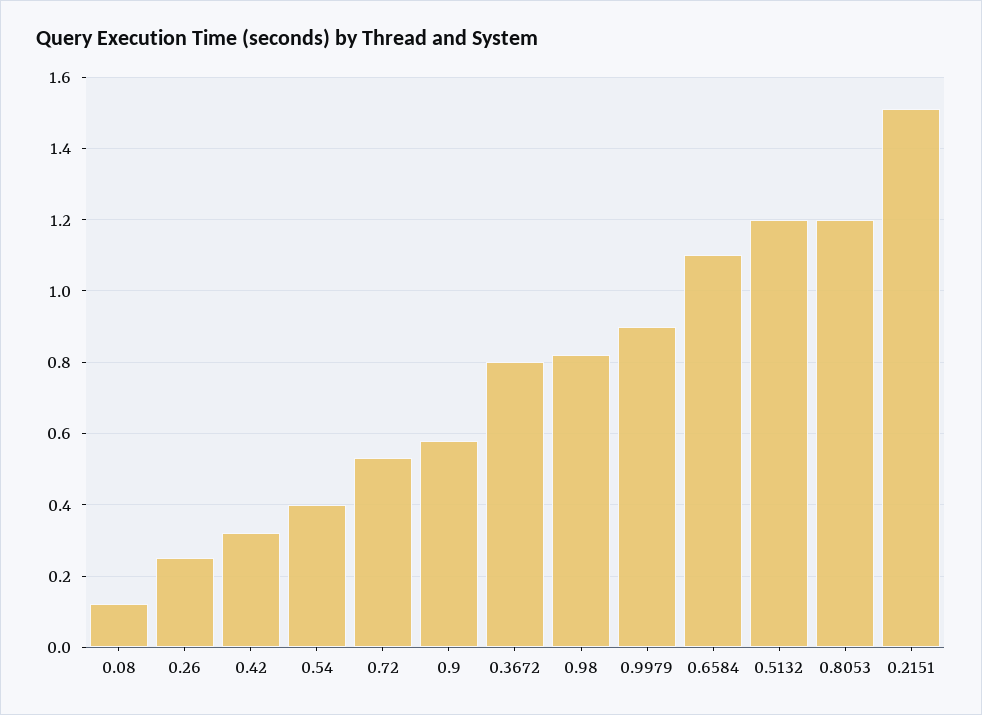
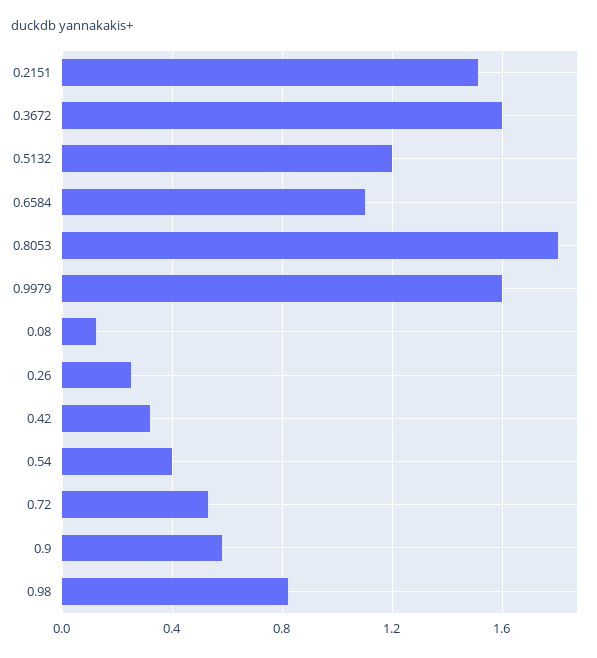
  {
    "0.08": 0.12,
    "0.26": 0.26,
    "0.42": 0.32,
    "0.54": 0.4,
    "0.72": 0.54,
    "0.9": 0.58,
-   "0.3672": 0.8,
+   "0.3672": 1.6,
    "0.98": 0.82,
-   "0.9979": 0.9,
+   "0.9979": 1.6,
    "0.6584": 1.1,
    "0.5132": 1.2,
-   "0.8053": 1.2,
+   "0.8053": 1.8,
    "0.2151": 1.52
  }

